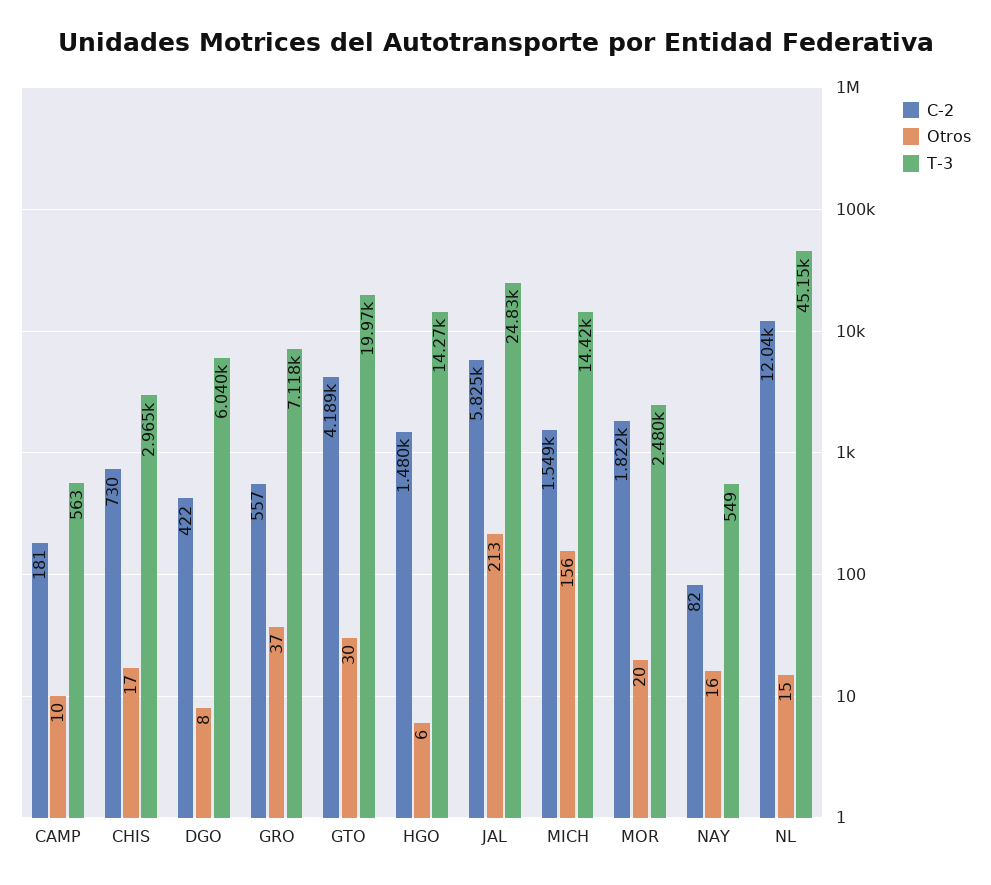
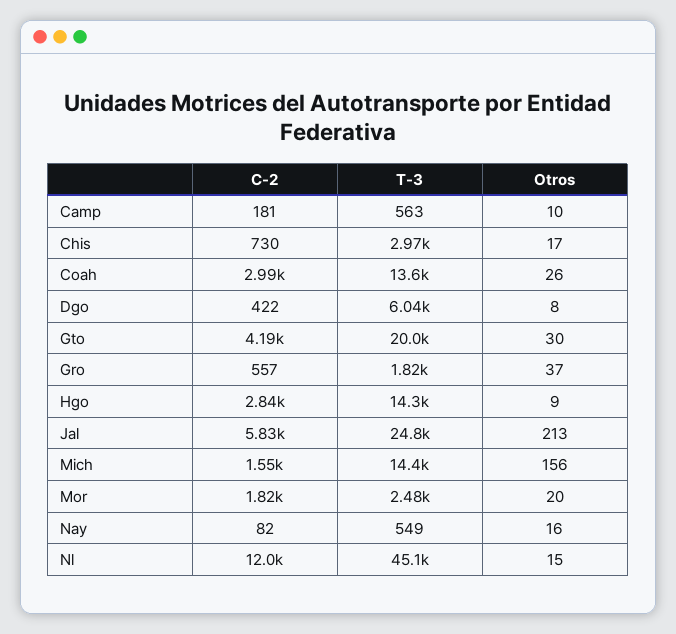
  {
    "C-2": {
      "CAMP": 181,
      "CHIS": 730,
      "DGO": 422,
      "GRO": 557,
      "GTO": 4189,
-     "HGO": 1480,
+     "HGO": 2840,
      "JAL": 5825,
      "MICH": 1549,
      "MOR": 1822,
      "NAY": 82,
-     "NL": 12040
+     "NL": 12040,
+     "Coah": 2990
    },
    "Otros": {
      "CAMP": 10,
      "CHIS": 17,
      "DGO": 8,
      "GRO": 37,
      "GTO": 30,
-     "HGO": 6,
+     "HGO": 9,
      "JAL": 213,
      "MICH": 156,
      "MOR": 20,
      "NAY": 16,
-     "NL": 15
+     "NL": 15,
+     "Coah": 26
    },
    "T-3": {
      "CAMP": 563,
      "CHIS": 2965,
      "DGO": 6040,
-     "GRO": 7118,
+     "GRO": 1820,
      "GTO": 19970,
      "HGO": 14270,
      "JAL": 24830,
      "MICH": 14420,
      "MOR": 2480,
      "NAY": 549,
-     "NL": 45150
+     "NL": 45150,
+     "Coah": 13600
    }
  }

